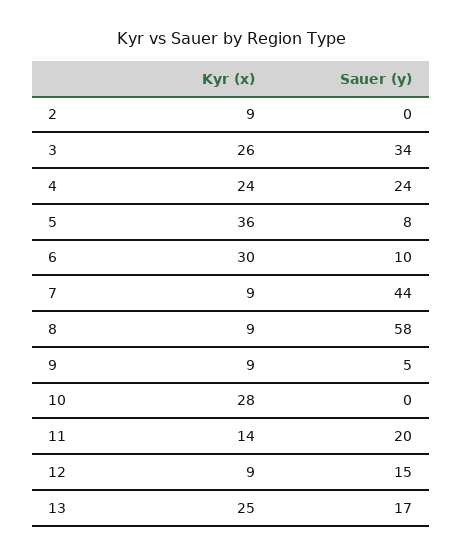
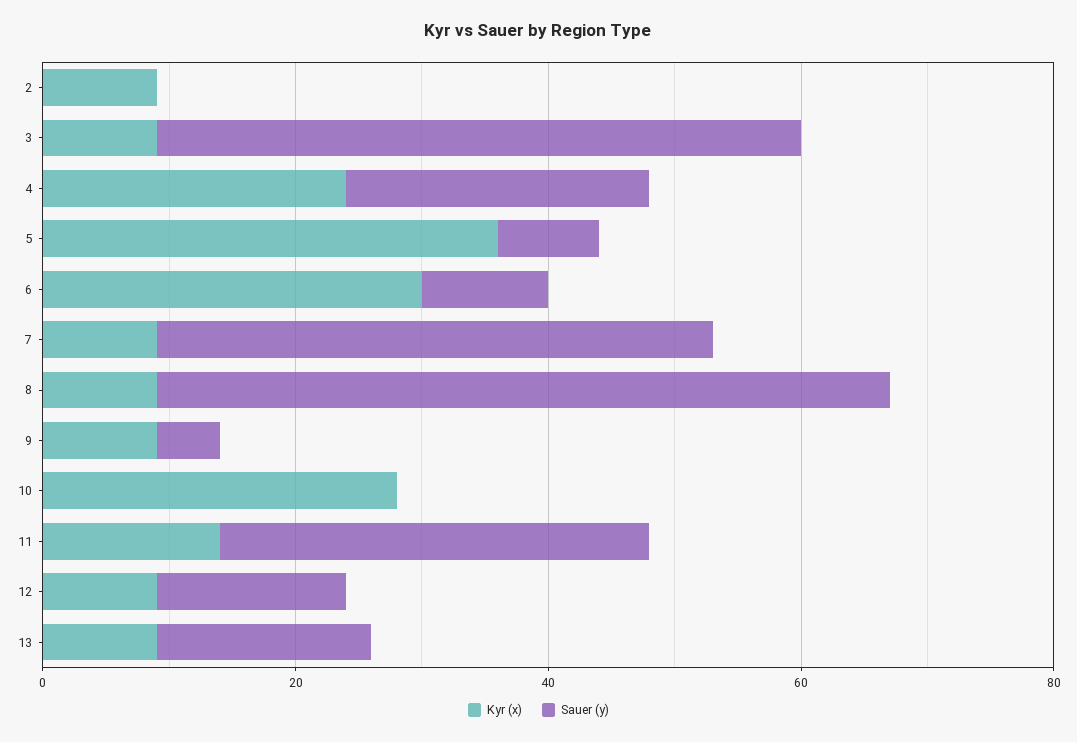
  {
    "Kyr (x)": {
      "2": 9,
-     "3": 26,
+     "3": 10,
      "4": 24,
      "5": 36,
      "6": 30,
      "7": 9,
      "8": 9,
      "9": 9,
      "10": 28,
      "11": 14,
      "12": 9,
-     "13": 25
+     "13": 10
    },
    "Sauer (y)": {
      "2": 0,
-     "3": 34,
+     "3": 50,
      "4": 24,
      "5": 8,
      "6": 10,
      "7": 44,
      "8": 58,
      "9": 5,
      "10": 0,
-     "11": 20,
+     "11": 35,
      "12": 15,
      "13": 17
    }
  }

